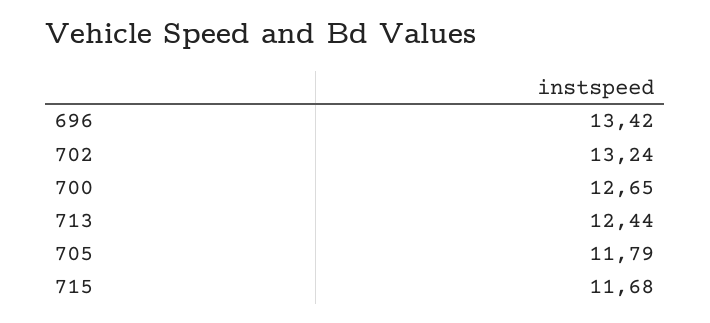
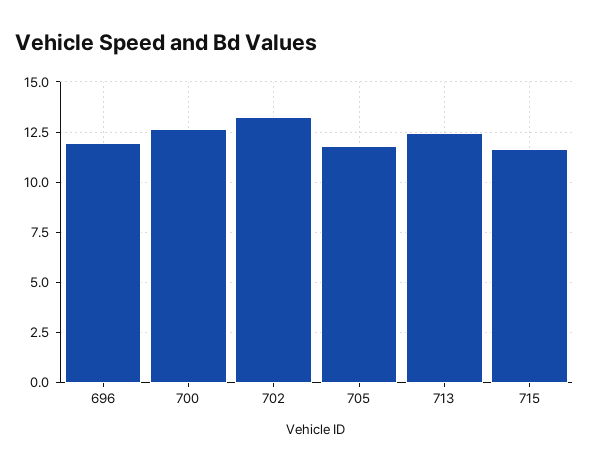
  {
-   "696": 13.42,
+   "696": 12,
    "702": 13.24,
    "700": 12.65,
    "713": 12.44,
    "705": 11.79,
    "715": 11.68
  }

